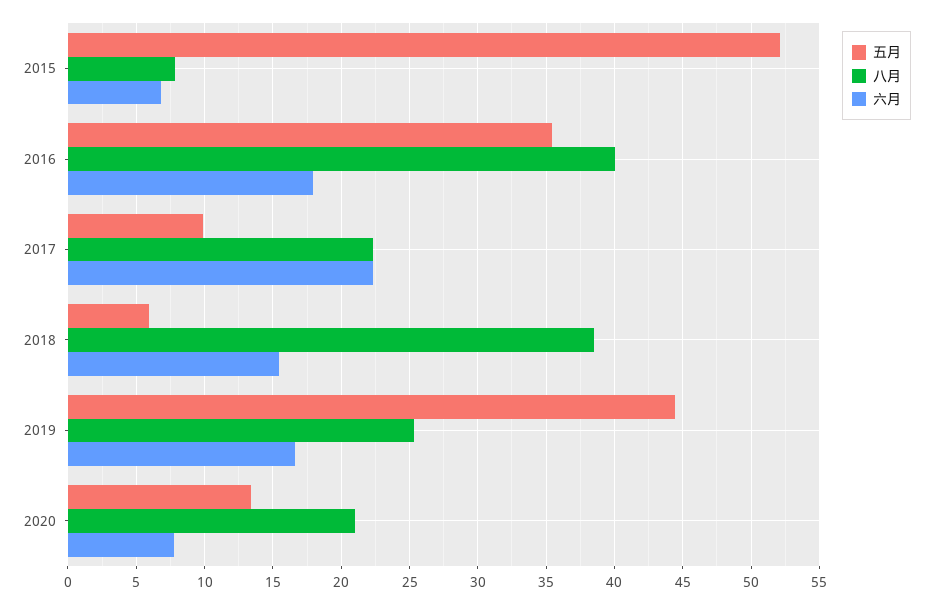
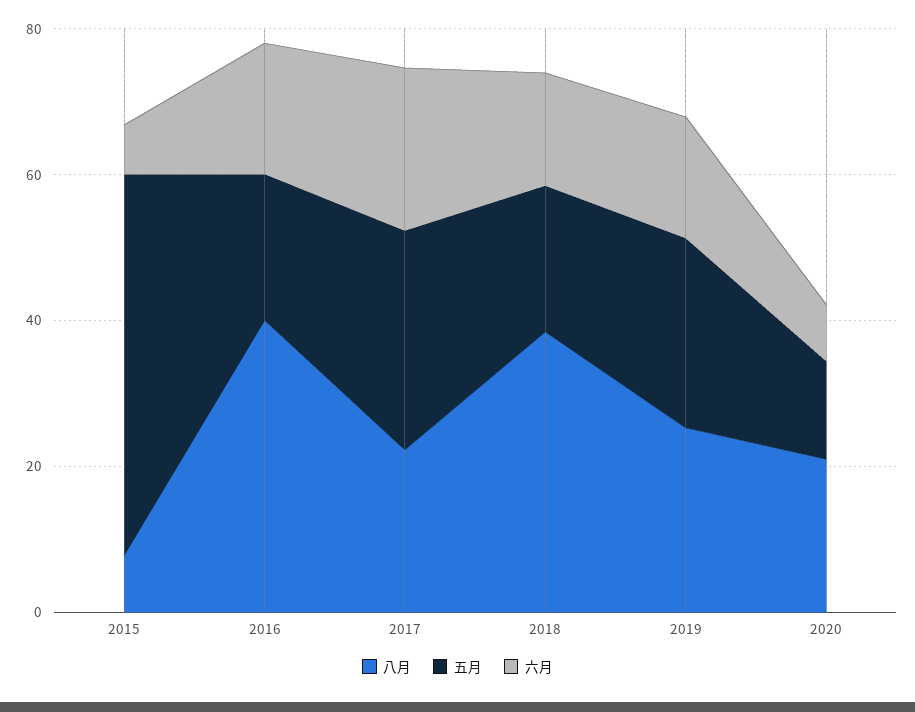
  {
    "五月": {
      "2015": 52,
-     "2016": 35.5,
+     "2016": 20,
-     "2017": 10,
+     "2017": 30,
-     "2018": 6,
+     "2018": 20,
-     "2019": 44.5,
+     "2019": 25,
      "2020": 13.5
    },
    "八月": {
      "2015": 8,
      "2016": 40,
      "2017": 22.5,
      "2018": 38.5,
      "2019": 25.5,
      "2020": 21
    },
    "六月": {
      "2015": 7,
      "2016": 18,
      "2017": 22.5,
      "2018": 15.5,
      "2019": 16.5,
      "2020": 8
    }
  }

